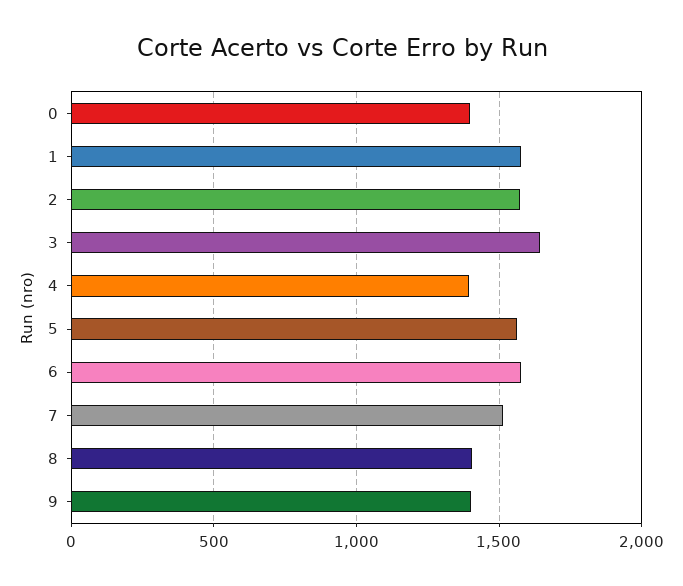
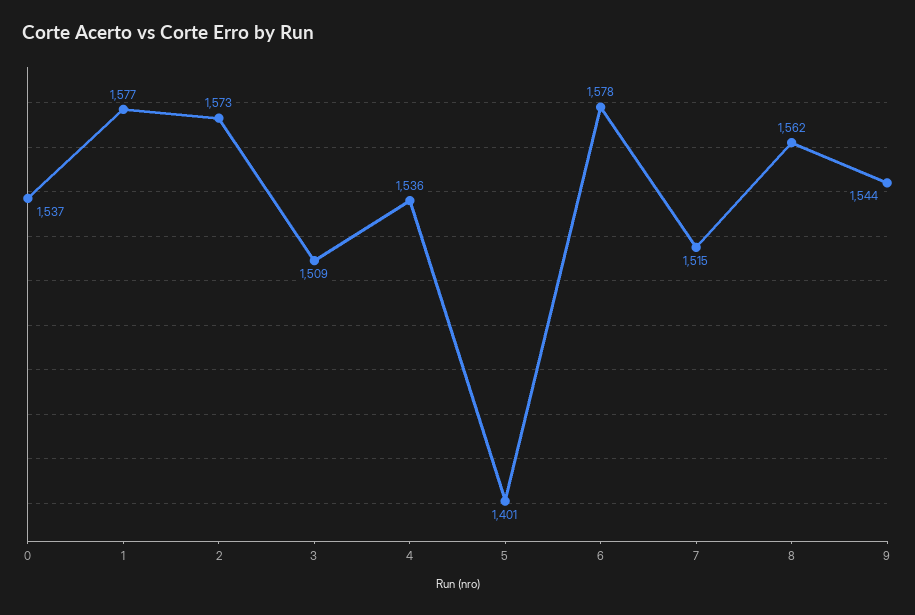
  {
-   "0": 1400,
+   "0": 1537,
    "1": 1577,
    "2": 1573,
-   "3": 1650,
+   "3": 1509,
-   "4": 1400,
+   "4": 1536,
-   "5": 1550,
+   "5": 1401,
    "6": 1578,
    "7": 1515,
-   "8": 1400,
+   "8": 1562,
-   "9": 1400
+   "9": 1544
  }

